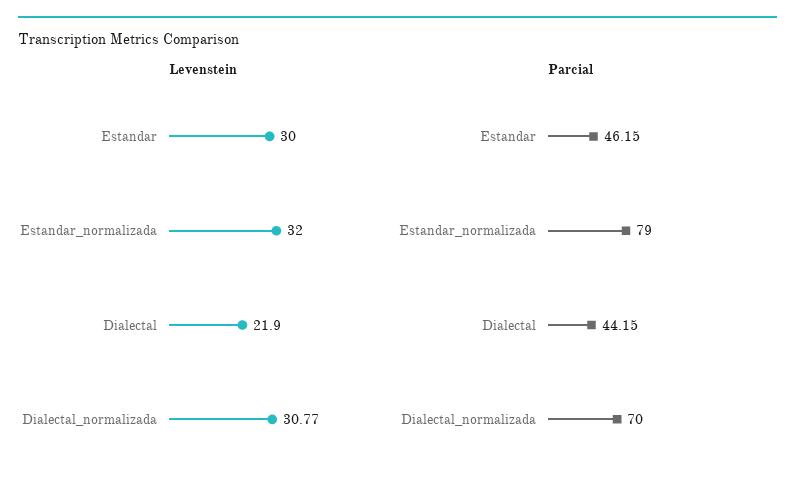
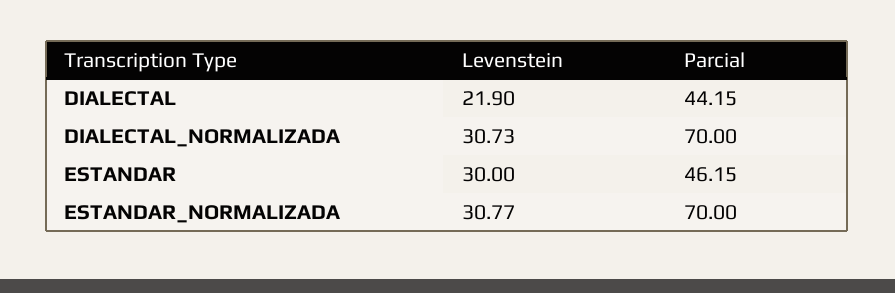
  {
    "Levenstein": {
      "Estandar": 30,
-     "Estandar_normalizada": 32,
+     "Estandar_normalizada": 30.77,
      "Dialectal": 21.9,
-     "Dialectal_normalizada": 30.77
+     "Dialectal_normalizada": 30.73
    },
    "Parcial": {
      "Estandar": 46.15,
-     "Estandar_normalizada": 79,
+     "Estandar_normalizada": 70,
      "Dialectal": 44.15,
      "Dialectal_normalizada": 70
    }
  }

